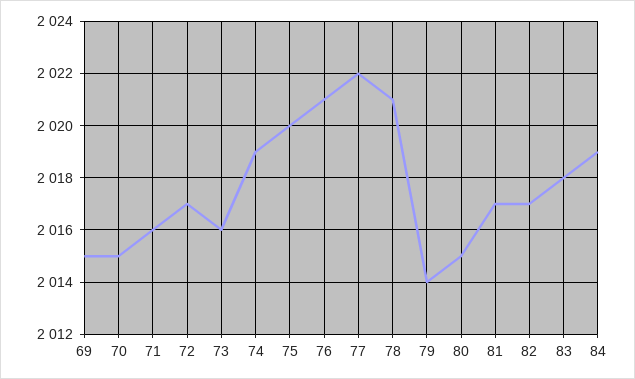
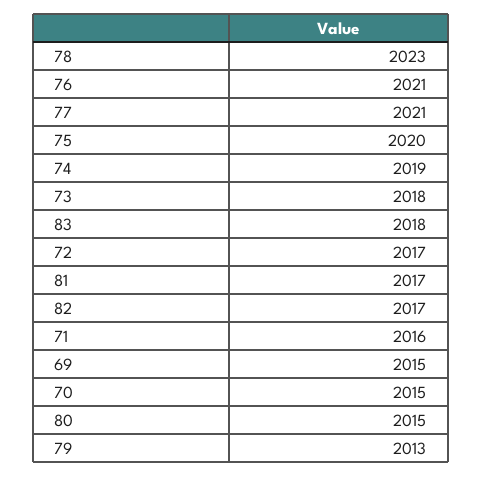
  {
    "69": 2015,
    "70": 2015,
    "71": 2016,
    "72": 2017,
-   "73": 2016,
+   "73": 2018,
    "74": 2019,
    "75": 2020,
    "76": 2021,
-   "77": 2022,
+   "77": 2021,
-   "78": 2021,
+   "78": 2023,
-   "79": 2014,
+   "79": 2013,
    "80": 2015,
    "81": 2017,
    "82": 2017,
-   "83": 2018,
+   "83": 2018
-   "84": 2019
  }

